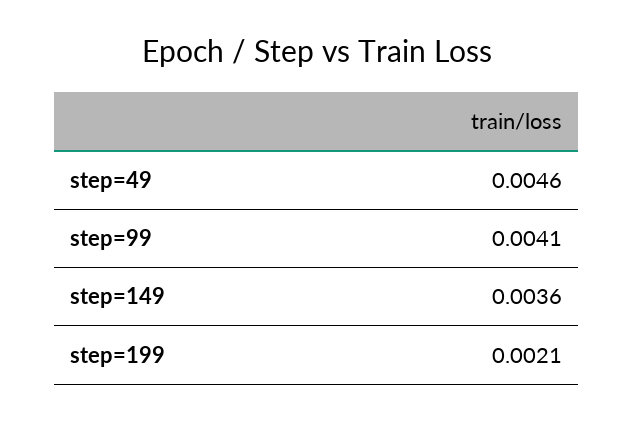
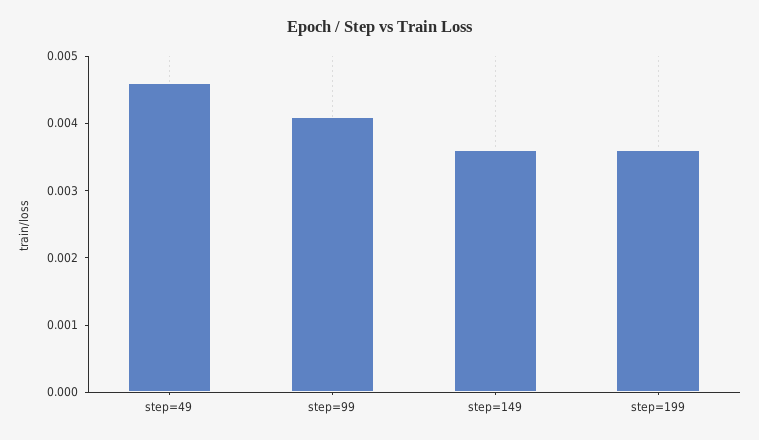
  {
    "step=49": 0.0046,
    "step=99": 0.0041,
    "step=149": 0.0036,
-   "step=199": 0.0021
+   "step=199": 0.0035
  }

